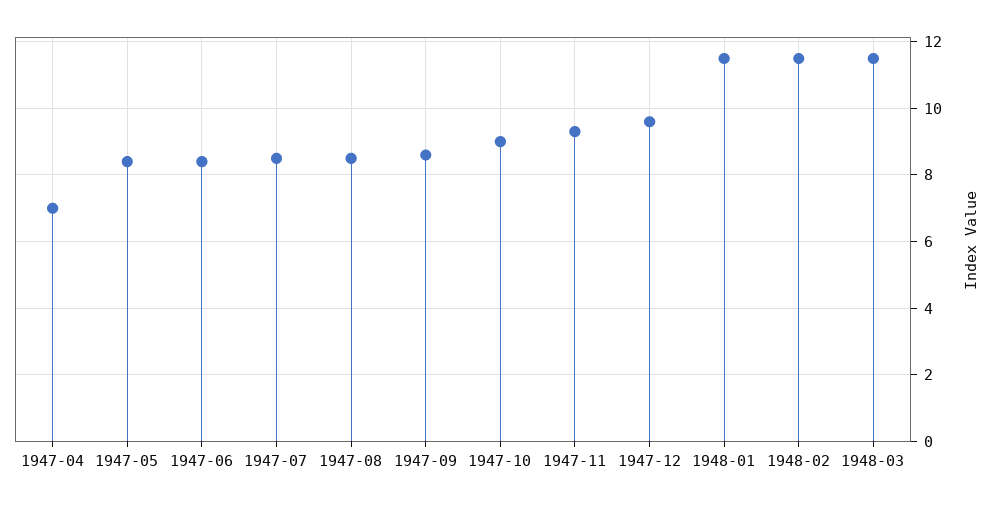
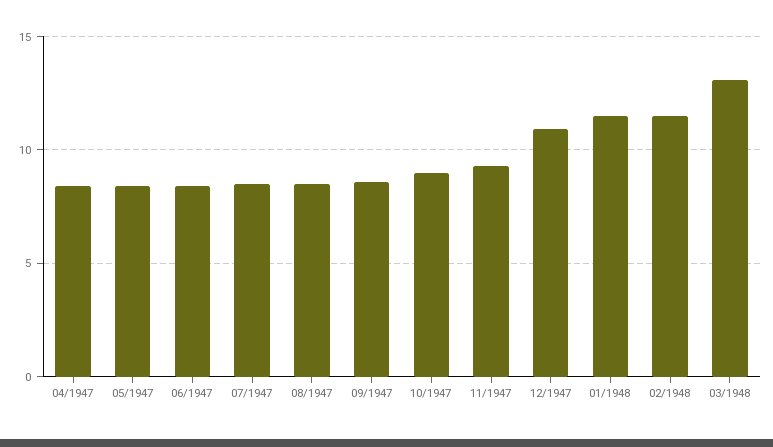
  {
-   "1947-04": 7,
+   "1947-04": 8.5,
    "1947-05": 8.5,
    "1947-06": 8.5,
    "1947-07": 8.5,
    "1947-08": 8.5,
    "1947-09": 8.5,
    "1947-10": 9,
    "1947-11": 9.5,
-   "1947-12": 9.5,
+   "1947-12": 11,
    "1948-01": 11.5,
    "1948-02": 11.5,
-   "1948-03": 11.5
+   "1948-03": 13
  }

